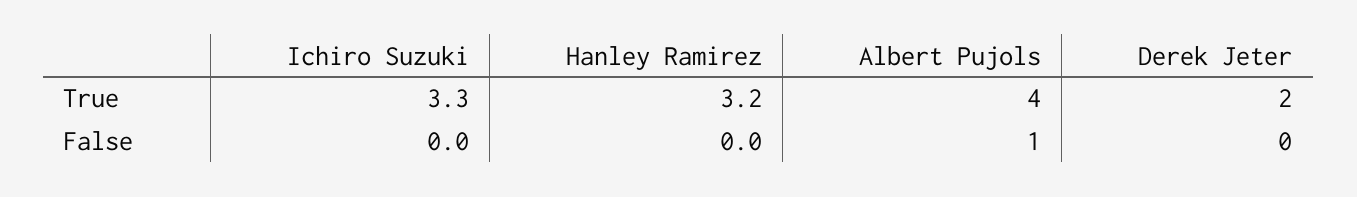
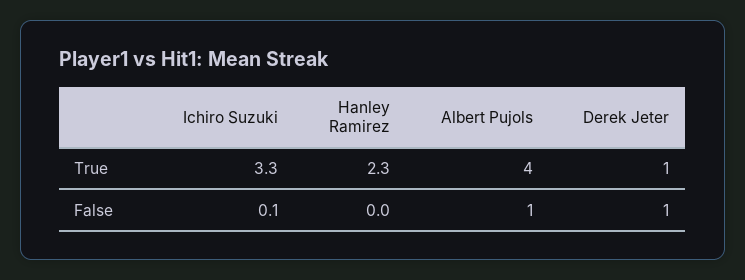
  {
    "Ichiro Suzuki": {
      "True": 3.3,
-     "False": 0
+     "False": 0.1
    },
    "Hanley Ramirez": {
-     "True": 3.2,
+     "True": 2.3,
      "False": 0
    },
    "Albert Pujols": {
      "True": 4,
      "False": 1
    },
    "Derek Jeter": {
-     "True": 2,
+     "True": 1,
-     "False": 0
+     "False": 1
    }
  }

